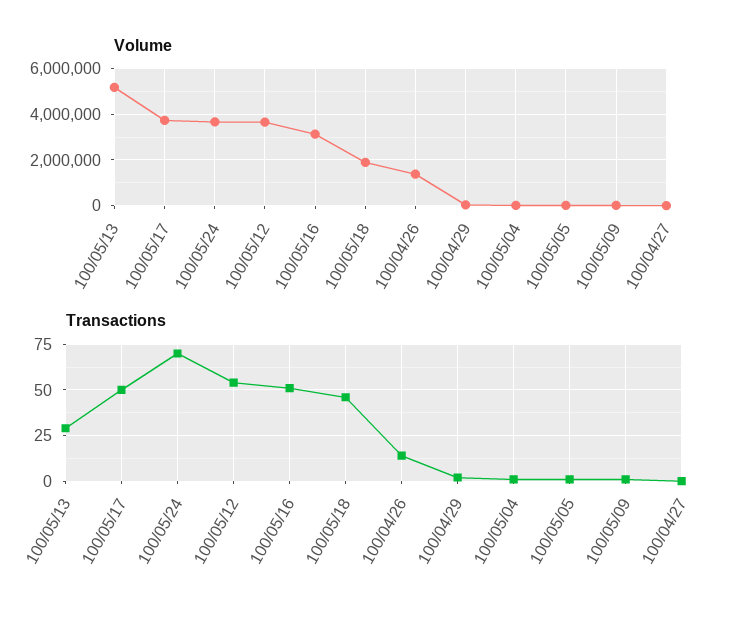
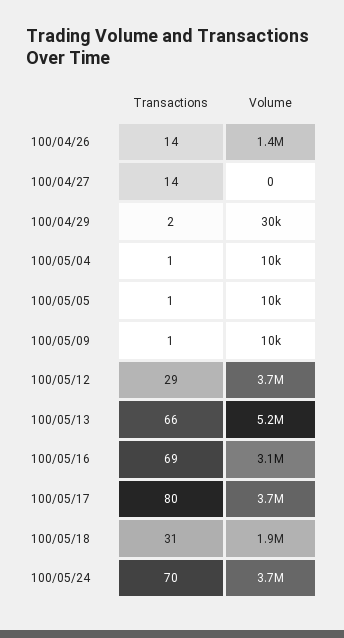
  {
    "Volume": {
      "100/05/13": 5200000,
      "100/05/17": 3700000,
      "100/05/24": 3700000,
      "100/05/12": 3700000,
      "100/05/16": 3100000,
      "100/05/18": 1900000,
      "100/04/26": 1400000,
      "100/04/29": 30000,
      "100/05/04": 10000,
      "100/05/05": 10000,
      "100/05/09": 10000,
      "100/04/27": 0
    },
    "Transactions": {
-     "100/05/13": 30,
+     "100/05/13": 66,
-     "100/05/17": 50,
+     "100/05/17": 80,
      "100/05/24": 70,
-     "100/05/12": 55,
+     "100/05/12": 29,
-     "100/05/16": 50,
+     "100/05/16": 69,
-     "100/05/18": 45,
+     "100/05/18": 31,
      "100/04/26": 14,
      "100/04/29": 2,
      "100/05/04": 1,
      "100/05/05": 1,
      "100/05/09": 1,
-     "100/04/27": 0
+     "100/04/27": 14
    }
  }

